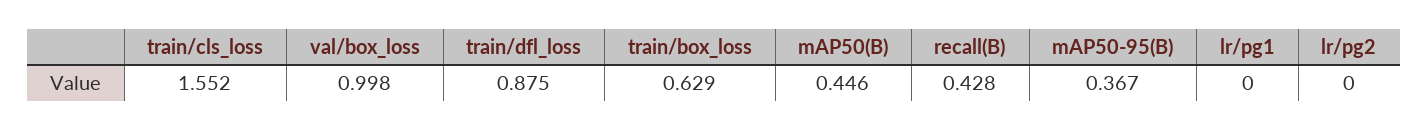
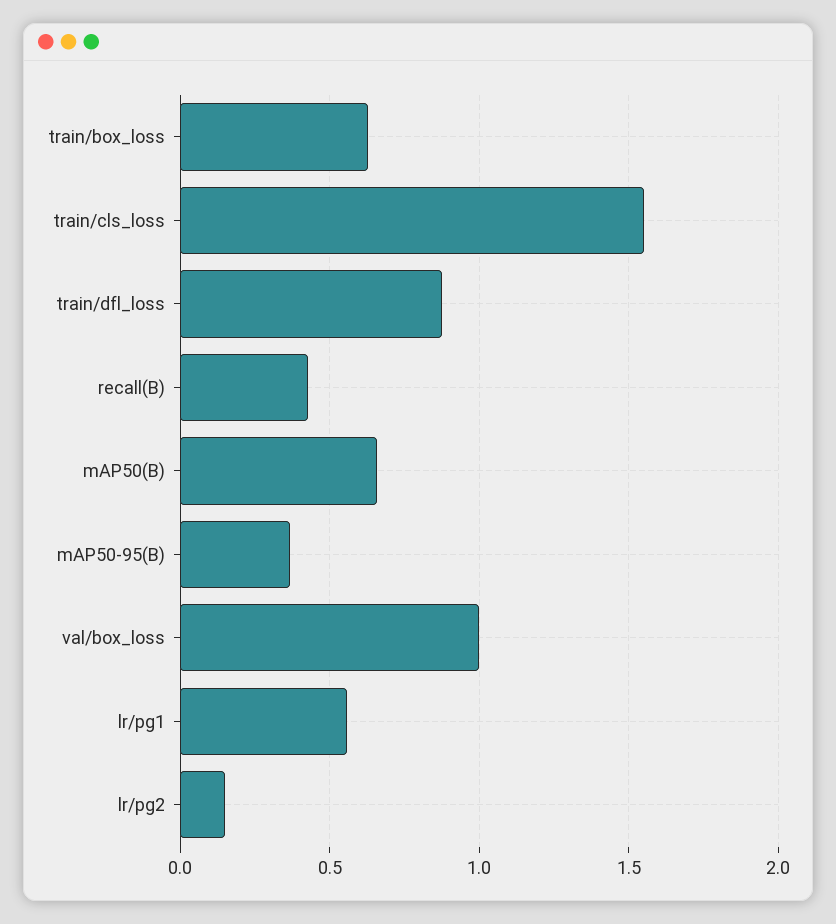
  {
    "train/cls_loss": 1.552,
    "val/box_loss": 0.998,
    "train/dfl_loss": 0.875,
    "train/box_loss": 0.629,
-   "mAP50(B)": 0.446,
+   "mAP50(B)": 0.65,
    "recall(B)": 0.428,
    "mAP50-95(B)": 0.367,
-   "lr/pg1": 0,
+   "lr/pg1": 0.55,
-   "lr/pg2": 0
+   "lr/pg2": 0.15
  }

